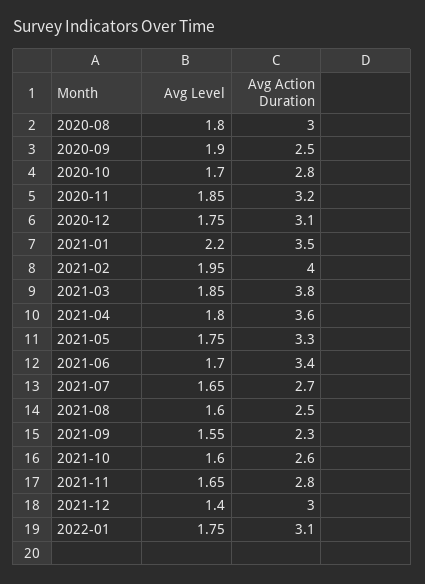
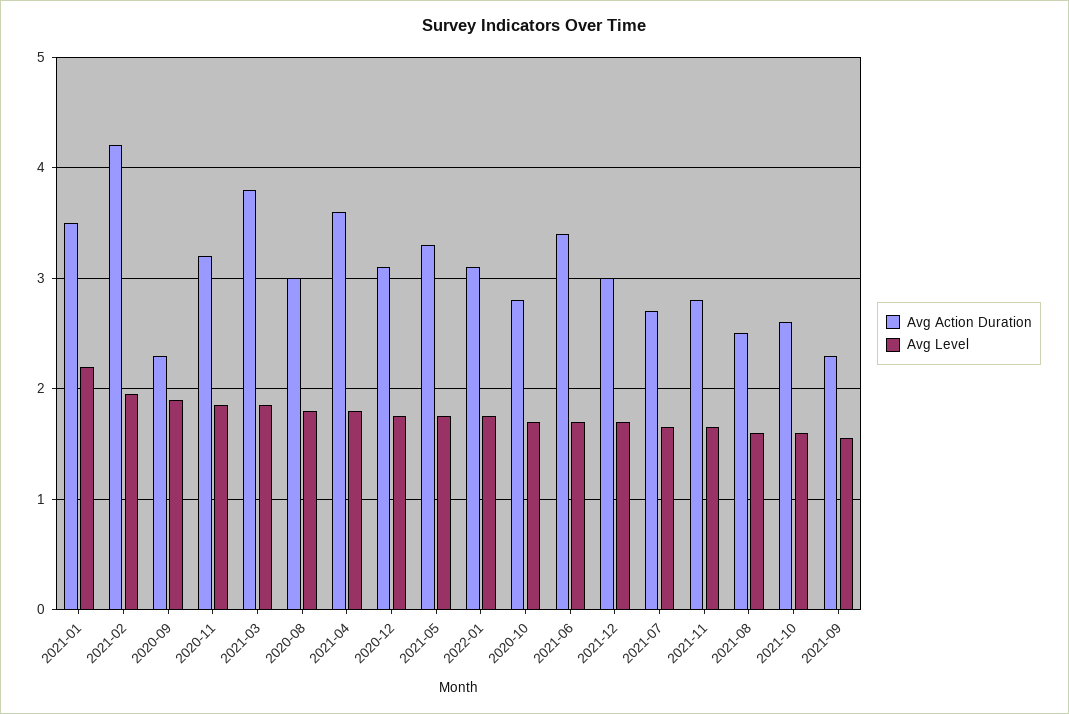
  {
    "Avg Level": {
      "2020-08": 1.8,
      "2020-09": 1.9,
      "2020-10": 1.7,
      "2020-11": 1.85,
      "2020-12": 1.75,
      "2021-01": 2.2,
      "2021-02": 1.95,
      "2021-03": 1.85,
      "2021-04": 1.8,
      "2021-05": 1.75,
      "2021-06": 1.7,
      "2021-07": 1.65,
      "2021-08": 1.6,
      "2021-09": 1.55,
      "2021-10": 1.6,
      "2021-11": 1.65,
-     "2021-12": 1.4,
+     "2021-12": 1.7,
      "2022-01": 1.75
    },
    "Avg Action Duration": {
      "2020-08": 3,
-     "2020-09": 2.5,
+     "2020-09": 2.3,
      "2020-10": 2.8,
      "2020-11": 3.2,
      "2020-12": 3.1,
      "2021-01": 3.5,
-     "2021-02": 4,
+     "2021-02": 4.2,
      "2021-03": 3.8,
      "2021-04": 3.6,
      "2021-05": 3.3,
      "2021-06": 3.4,
      "2021-07": 2.7,
      "2021-08": 2.5,
      "2021-09": 2.3,
      "2021-10": 2.6,
      "2021-11": 2.8,
      "2021-12": 3,
      "2022-01": 3.1
    }
  }

